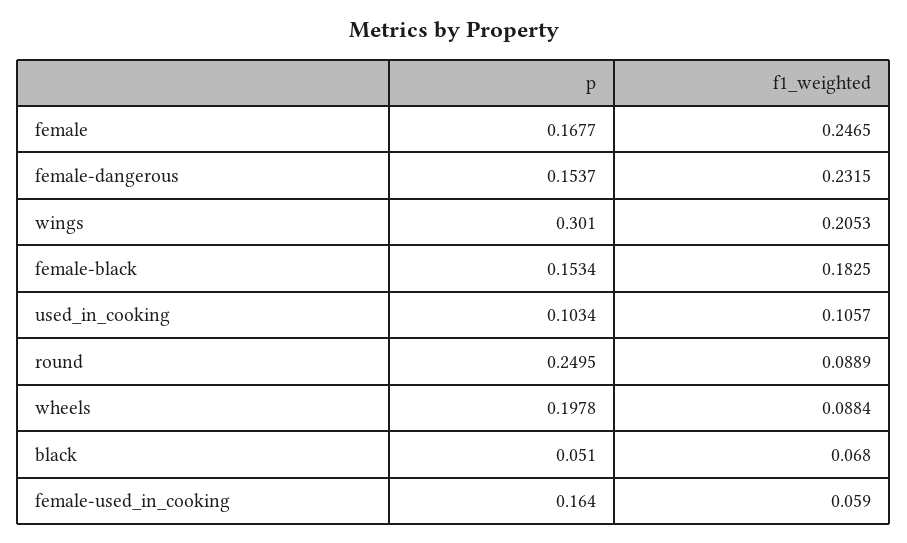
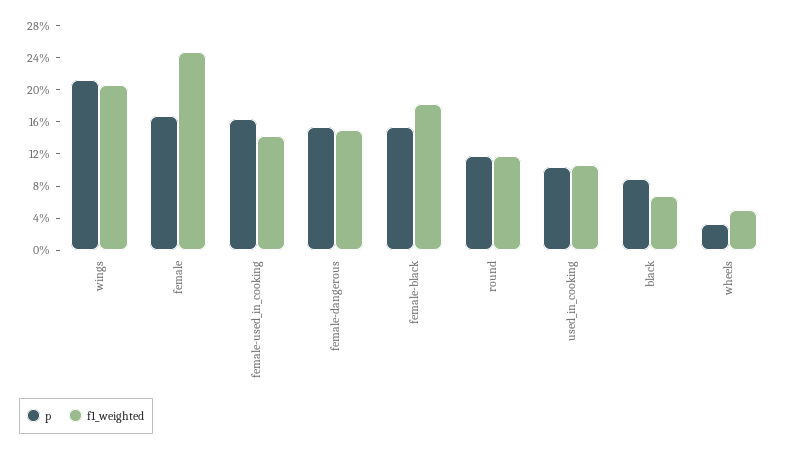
  {
    "p": {
      "female": 0.1677,
      "female-dangerous": 0.1537,
-     "wings": 0.301,
+     "wings": 0.21,
      "female-black": 0.1534,
      "used_in_cooking": 0.1034,
-     "round": 0.2495,
+     "round": 0.12,
-     "wheels": 0.1978,
+     "wheels": 0.03,
-     "black": 0.051,
+     "black": 0.09,
      "female-used_in_cooking": 0.164
    },
    "f1_weighted": {
      "female": 0.2465,
-     "female-dangerous": 0.2315,
+     "female-dangerous": 0.15,
      "wings": 0.2053,
      "female-black": 0.1825,
      "used_in_cooking": 0.1057,
-     "round": 0.0889,
+     "round": 0.12,
-     "wheels": 0.0884,
+     "wheels": 0.05,
      "black": 0.068,
-     "female-used_in_cooking": 0.059
+     "female-used_in_cooking": 0.14
    }
  }

